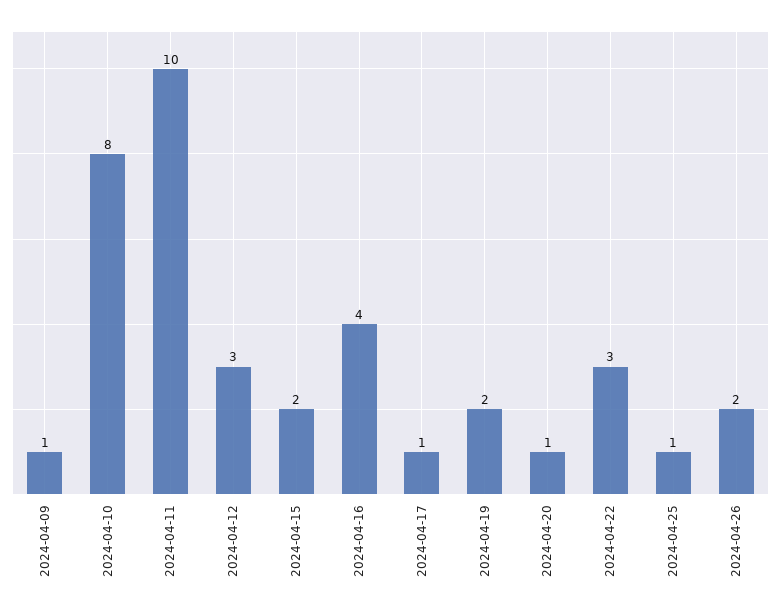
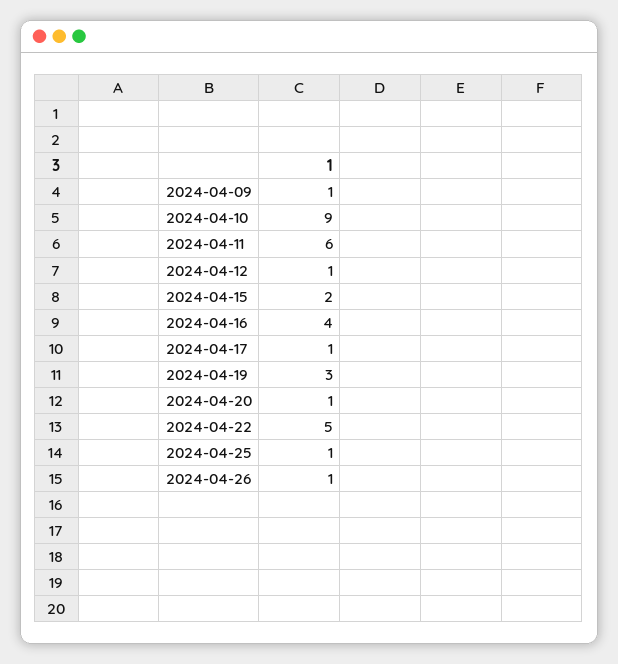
  {
    "2024-04-09": 1,
-   "2024-04-10": 8,
+   "2024-04-10": 9,
-   "2024-04-11": 10,
+   "2024-04-11": 6,
-   "2024-04-12": 3,
+   "2024-04-12": 1,
    "2024-04-15": 2,
    "2024-04-16": 4,
    "2024-04-17": 1,
-   "2024-04-19": 2,
+   "2024-04-19": 3,
    "2024-04-20": 1,
-   "2024-04-22": 3,
+   "2024-04-22": 5,
    "2024-04-25": 1,
-   "2024-04-26": 2
+   "2024-04-26": 1
  }

